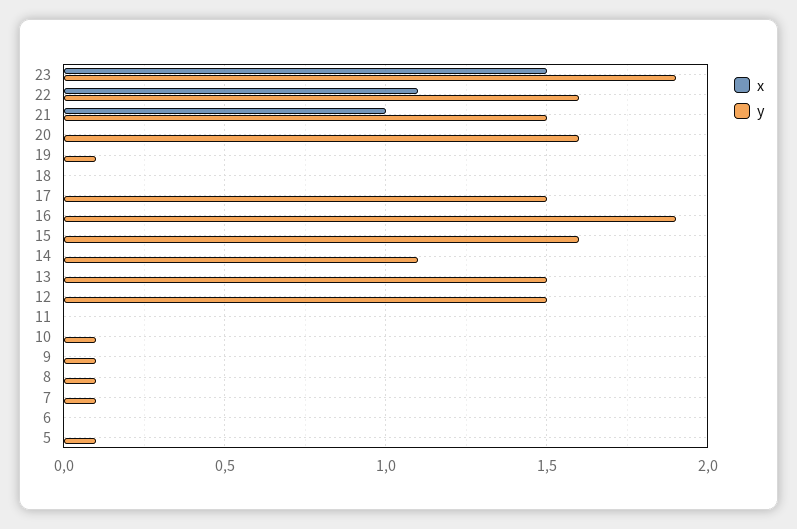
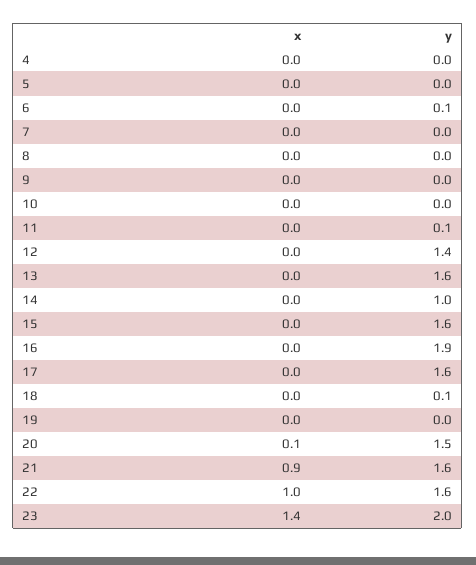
  {
    "x": {
-     "23": 1.5,
+     "23": 1.4,
-     "22": 1.1,
+     "22": 1,
-     "21": 1,
+     "21": 0.9,
-     "20": 0,
+     "20": 0.1,
      "19": 0,
      "18": 0,
      "17": 0,
      "16": 0,
      "15": 0,
      "14": 0,
      "13": 0,
      "12": 0,
      "11": 0,
      "10": 0,
      "9": 0,
      "8": 0,
      "7": 0,
      "6": 0,
-     "5": 0
+     "5": 0,
+     "4": 0
    },
    "y": {
-     "23": 1.9,
+     "23": 2,
      "22": 1.6,
-     "21": 1.5,
+     "21": 1.6,
-     "20": 1.6,
+     "20": 1.5,
-     "19": 0.1,
+     "19": 0,
-     "18": 0,
+     "18": 0.1,
-     "17": 1.5,
+     "17": 1.6,
      "16": 1.9,
      "15": 1.6,
-     "14": 1.1,
+     "14": 1,
-     "13": 1.5,
+     "13": 1.6,
-     "12": 1.5,
+     "12": 1.4,
-     "11": 0,
+     "11": 0.1,
-     "10": 0.1,
+     "10": 0,
-     "9": 0.1,
+     "9": 0,
-     "8": 0.1,
+     "8": 0,
-     "7": 0.1,
+     "7": 0,
-     "6": 0,
+     "6": 0.1,
-     "5": 0.1
+     "5": 0,
+     "4": 0
    }
  }

